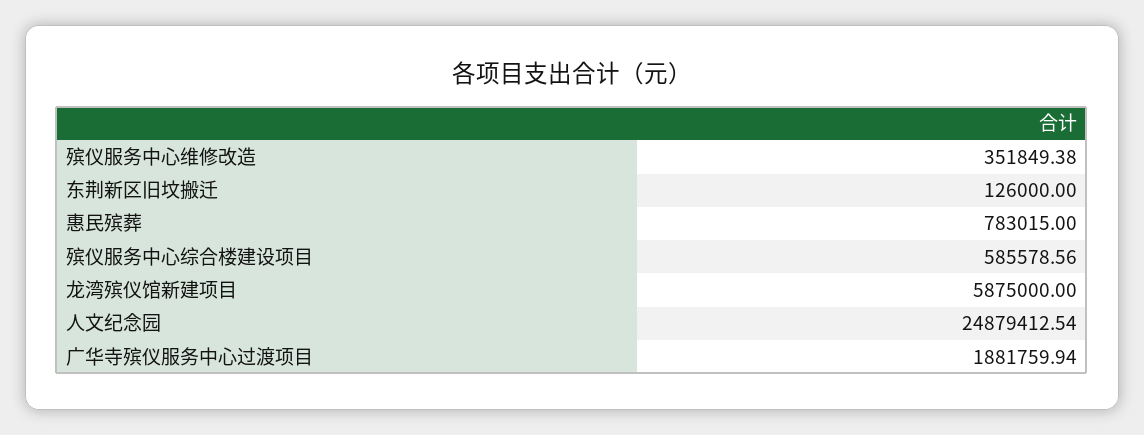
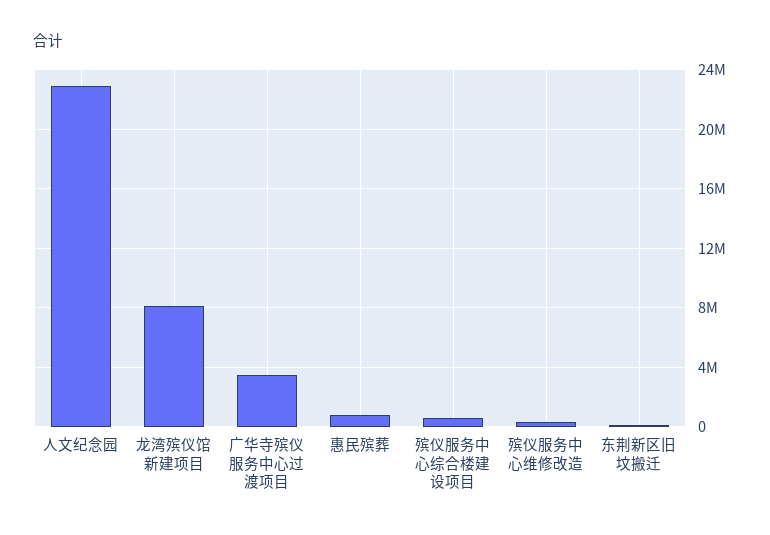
  {
    "殡仪服务中心维修改造": 351849.38,
    "东荆新区旧坟搬迁": 126000,
    "惠民殡葬": 783015,
    "殡仪服务中心综合楼建设项目": 585578.56,
-   "龙湾殡仪馆新建项目": 5875000,
+   "龙湾殡仪馆新建项目": 8000000,
-   "人文纪念园": 24879412.54,
+   "人文纪念园": 23000000,
-   "广华寺殡仪服务中心过渡项目": 1881759.94
+   "广华寺殡仪服务中心过渡项目": 3500000
  }

